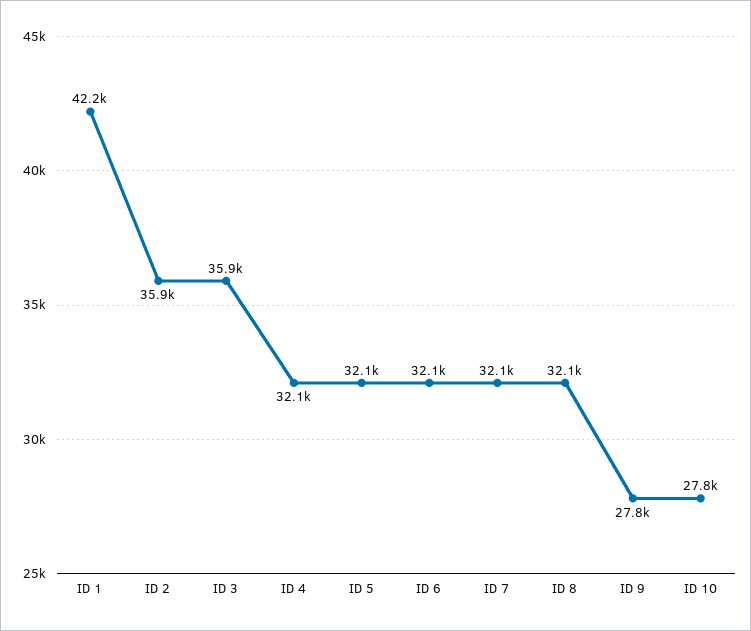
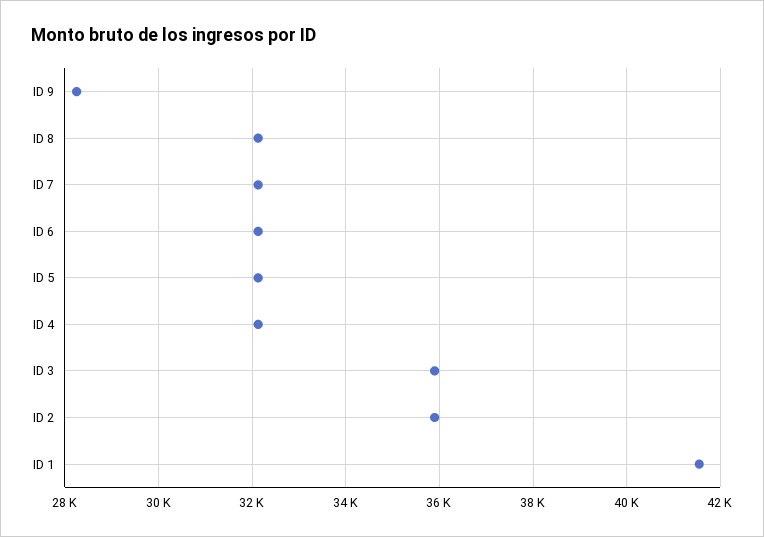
  {
-   "ID 1": 42200,
+   "ID 1": 41600,
    "ID 2": 35900,
    "ID 3": 35900,
    "ID 4": 32100,
    "ID 5": 32100,
    "ID 6": 32100,
    "ID 7": 32100,
    "ID 8": 32100,
-   "ID 9": 27800,
+   "ID 9": 28200
-   "ID 10": 27800
  }

